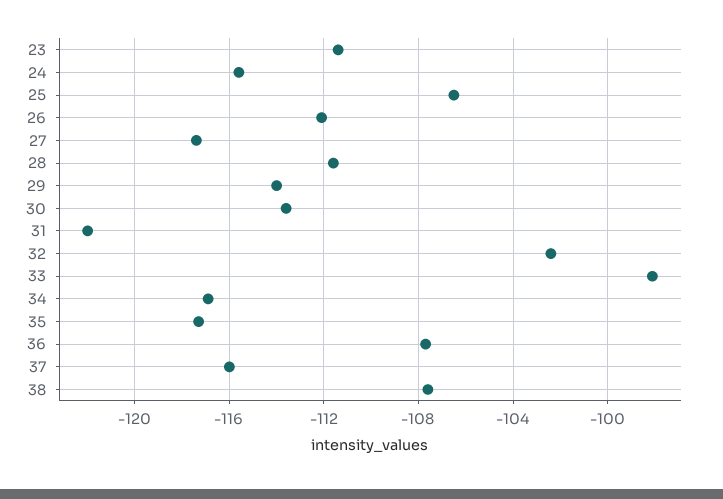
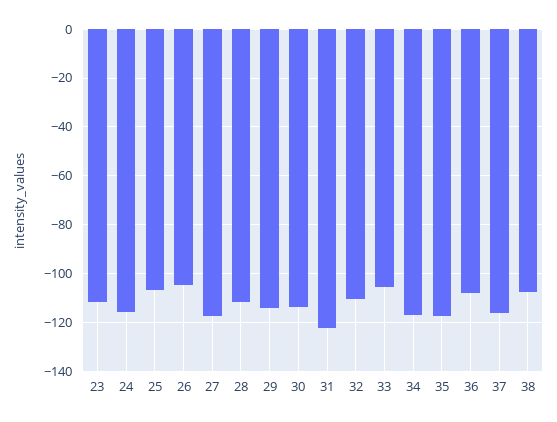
  {
    "23": -111.5,
    "24": -115.5,
    "25": -106.5,
-   "26": -112,
+   "26": -105,
    "27": -117.5,
    "28": -111.5,
    "29": -114,
    "30": -113.5,
    "31": -122,
-   "32": -102.5,
+   "32": -110,
-   "33": -98,
+   "33": -105,
    "34": -117,
    "35": -117.5,
    "36": -107.5,
    "37": -116,
    "38": -107.5
  }

